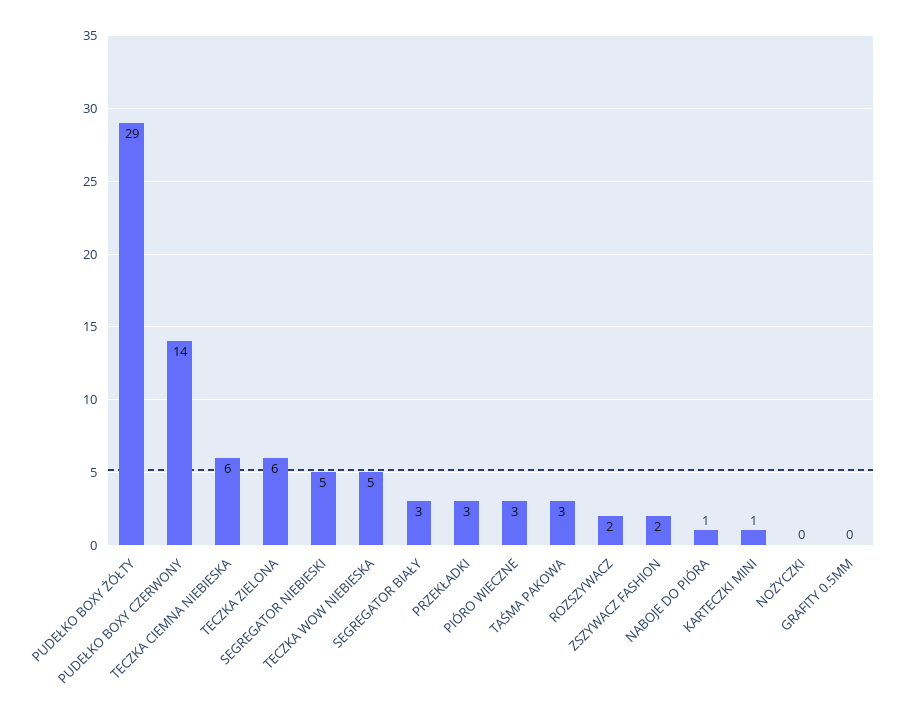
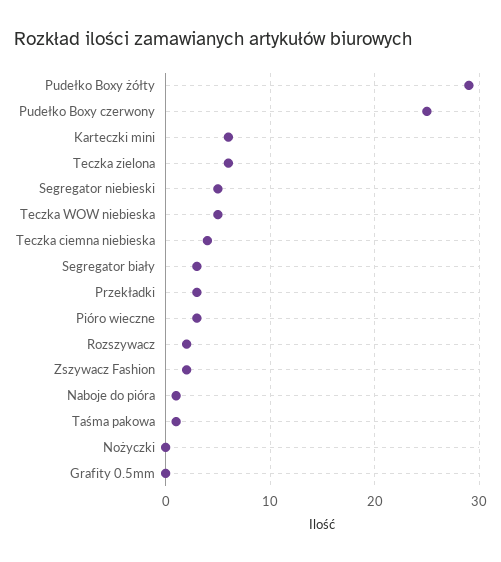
  {
    "PUDEŁKO BOXY ŻÓŁTY": 29,
-   "PUDEŁKO BOXY CZERWONY": 14,
+   "PUDEŁKO BOXY CZERWONY": 25,
-   "TECZKA CIEMNA NIEBIESKA": 6,
+   "TECZKA CIEMNA NIEBIESKA": 4,
    "TECZKA ZIELONA": 6,
    "SEGREGATOR NIEBIESKI": 5,
    "TECZKA WOW NIEBIESKA": 5,
    "SEGREGATOR BIAŁY": 3,
    "PRZEKŁADKI": 3,
    "PIÓRO WIECZNE": 3,
-   "TAŚMA PAKOWA": 3,
+   "TAŚMA PAKOWA": 1,
    "ROZSZYWACZ": 2,
    "ZSZYWACZ FASHION": 2,
    "NABOJE DO PIÓRA": 1,
-   "KARTECZKI MINI": 1,
+   "KARTECZKI MINI": 6,
    "NOŻYCZKI": 0,
    "GRAFITY 0.5MM": 0
  }

